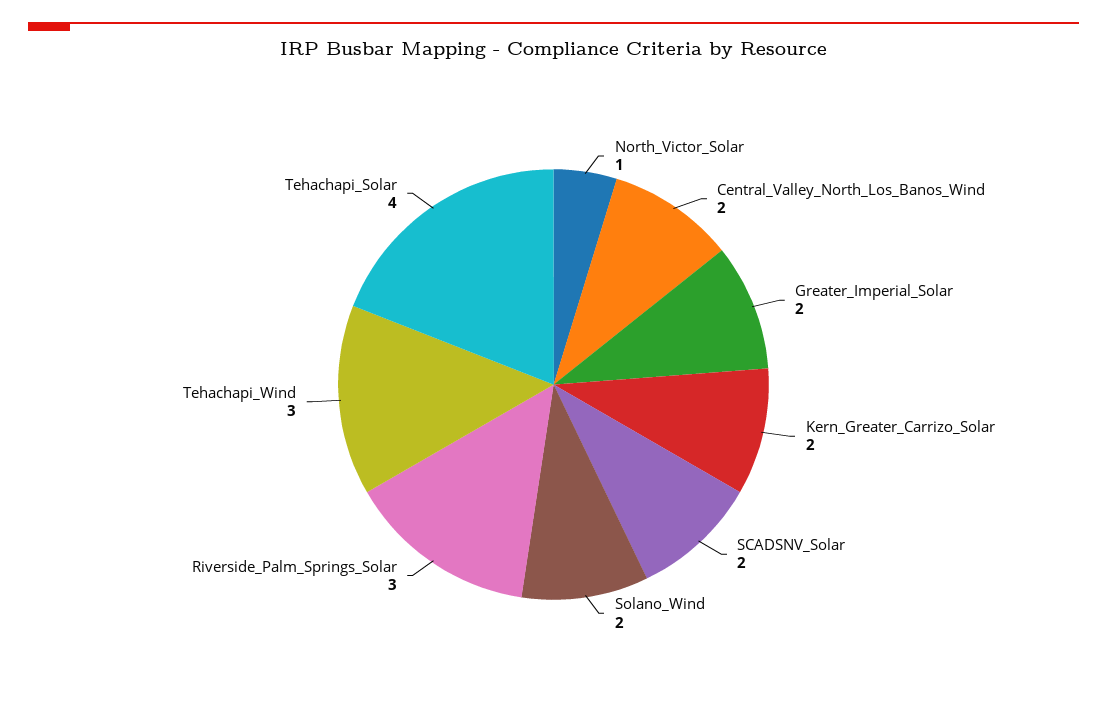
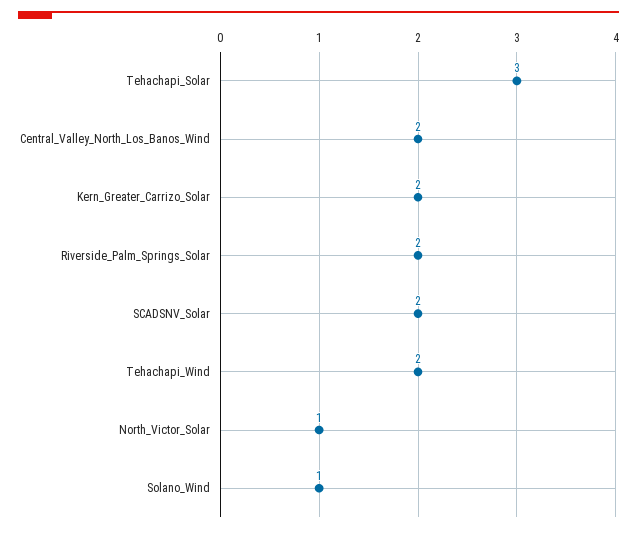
  {
    "North_Victor_Solar": 1,
    "Central_Valley_North_Los_Banos_Wind": 2,
-   "Greater_Imperial_Solar": 2,
    "Kern_Greater_Carrizo_Solar": 2,
    "SCADSNV_Solar": 2,
-   "Solano_Wind": 2,
+   "Solano_Wind": 1,
-   "Riverside_Palm_Springs_Solar": 3,
+   "Riverside_Palm_Springs_Solar": 2,
-   "Tehachapi_Wind": 3,
+   "Tehachapi_Wind": 2,
-   "Tehachapi_Solar": 4
+   "Tehachapi_Solar": 3
  }

